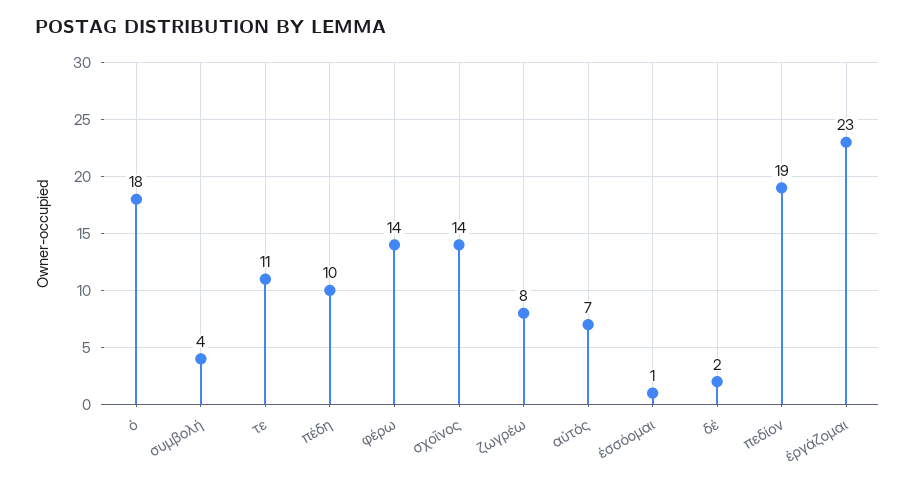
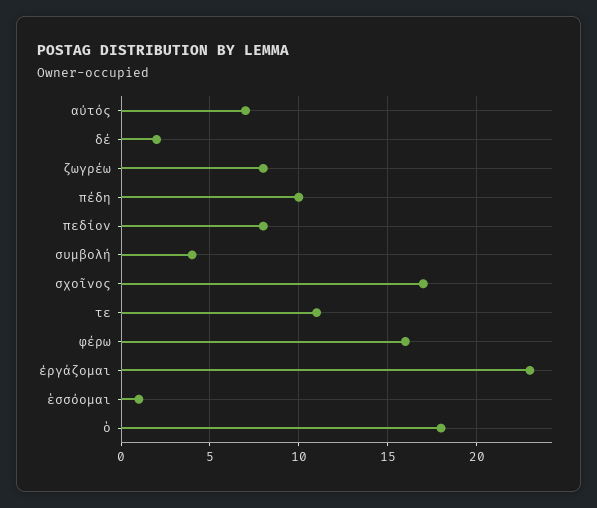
  {
    "ὁ": 18,
    "συμβολή": 4,
    "τε": 11,
    "πέδη": 10,
-   "φέρω": 14,
+   "φέρω": 16,
-   "σχοῖνος": 14,
+   "σχοῖνος": 17,
    "ζωγρέω": 8,
    "αὐτός": 7,
    "ἑσσόομαι": 1,
    "δέ": 2,
-   "πεδίον": 19,
+   "πεδίον": 8,
    "ἐργάζομαι": 23
  }

